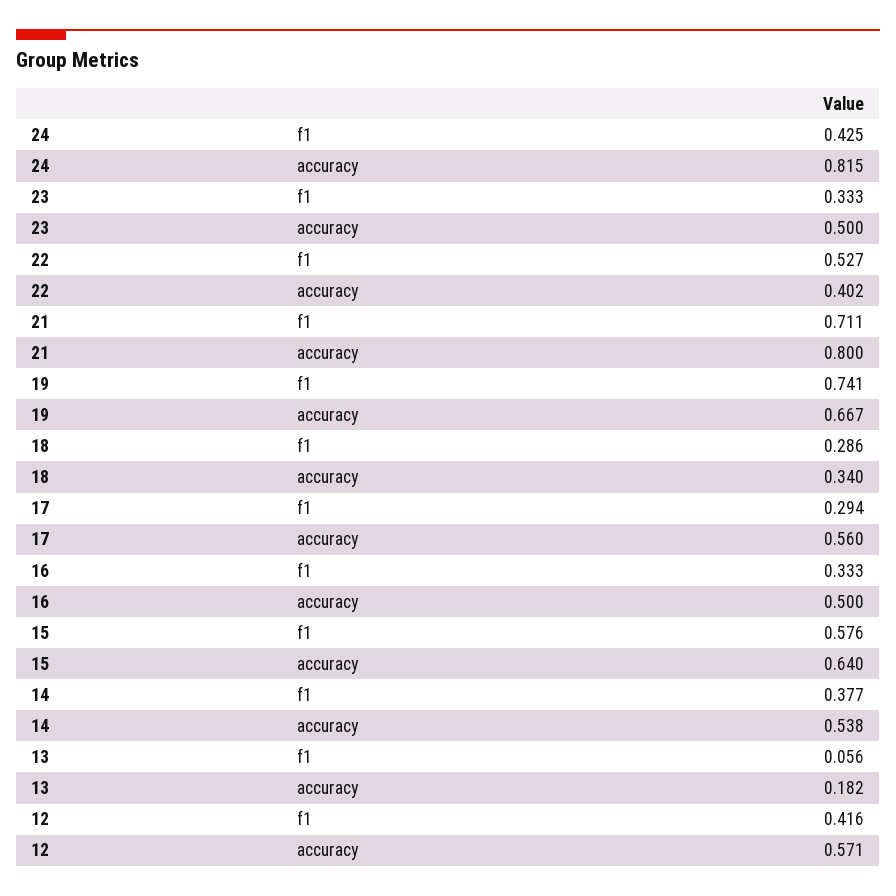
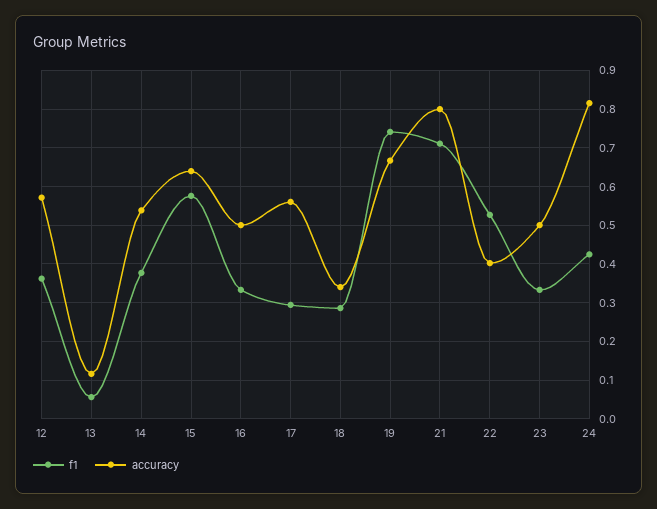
  {
    "f1": {
      "24": 0.425,
      "23": 0.333,
      "22": 0.527,
      "21": 0.711,
      "19": 0.741,
      "18": 0.286,
      "17": 0.294,
      "16": 0.333,
      "15": 0.576,
      "14": 0.377,
      "13": 0.056,
-     "12": 0.416
+     "12": 0.36
    },
    "accuracy": {
      "24": 0.815,
      "23": 0.5,
      "22": 0.402,
      "21": 0.8,
      "19": 0.667,
      "18": 0.34,
      "17": 0.56,
      "16": 0.5,
      "15": 0.64,
      "14": 0.538,
-     "13": 0.182,
+     "13": 0.12,
      "12": 0.571
    }
  }

